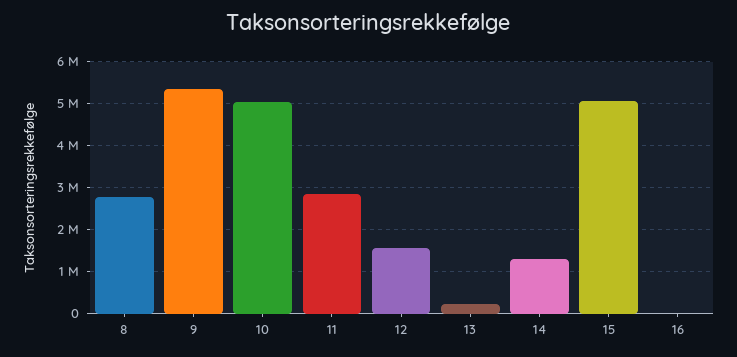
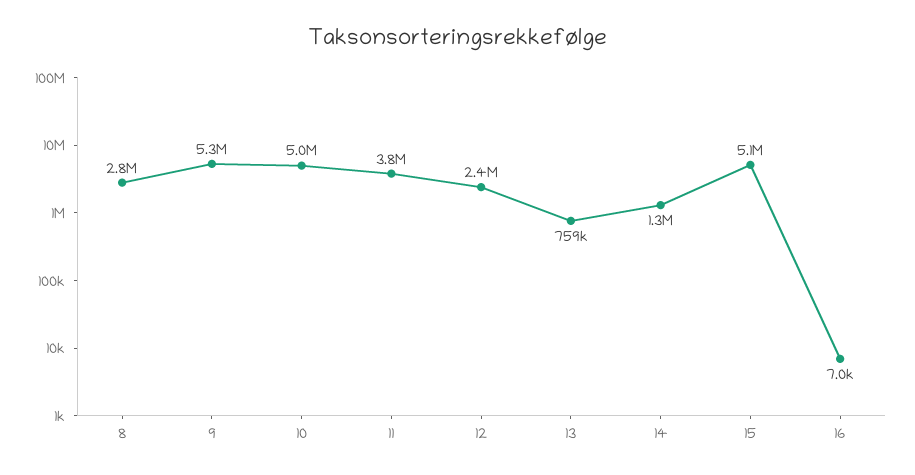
  {
    "8": 2800000,
    "9": 5300000,
    "10": 5000000,
-   "11": 2800000,
+   "11": 3800000,
-   "12": 1600000,
+   "12": 2400000,
-   "13": 200000,
+   "13": 759000,
    "14": 1300000,
    "15": 5100000,
    "16": 7000
  }

